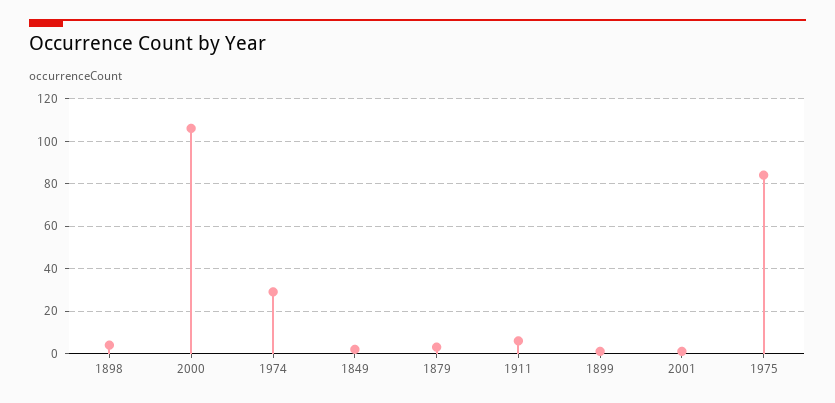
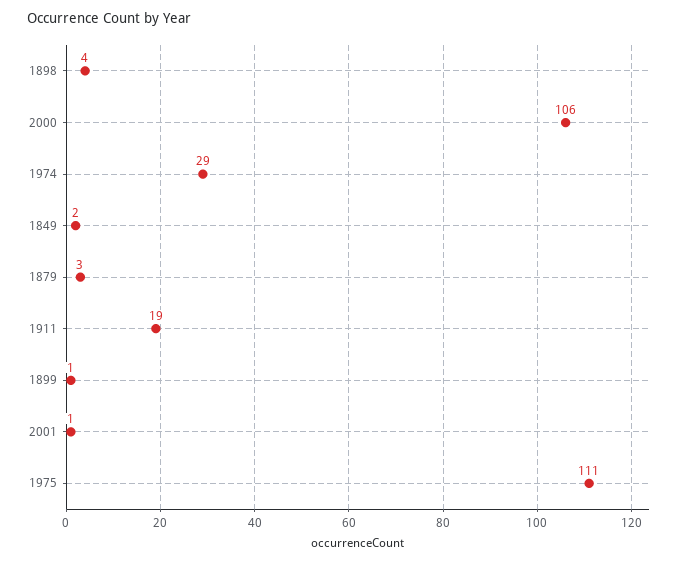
  {
    "1898": 4,
    "2000": 106,
    "1974": 29,
    "1849": 2,
    "1879": 3,
-   "1911": 5,
+   "1911": 19,
    "1899": 1,
    "2001": 1,
-   "1975": 85
+   "1975": 111
  }

